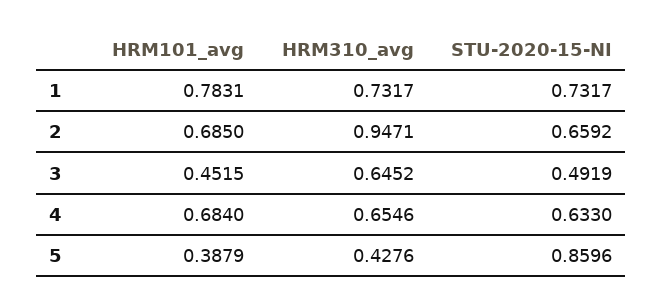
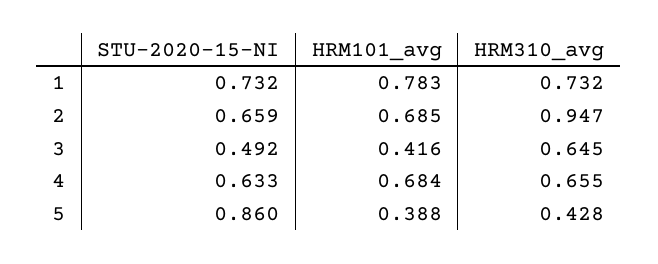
  {
    "HRM101_avg": {
      "1": 0.7831,
      "2": 0.685,
-     "3": 0.4515,
+     "3": 0.416,
      "4": 0.684,
      "5": 0.3879
    },
    "HRM310_avg": {
      "1": 0.7317,
      "2": 0.9471,
      "3": 0.6452,
      "4": 0.6546,
      "5": 0.4276
    },
    "STU-2020-15-NI": {
      "1": 0.7317,
      "2": 0.6592,
      "3": 0.4919,
      "4": 0.633,
      "5": 0.8596
    }
  }

